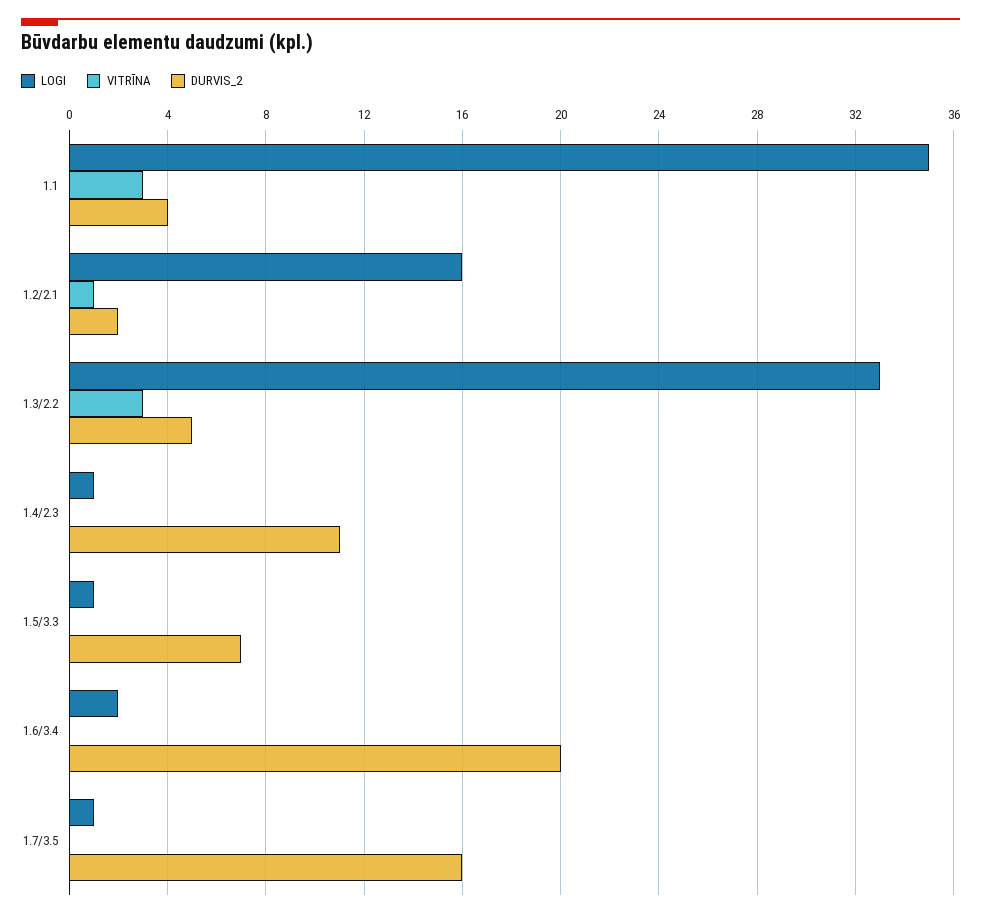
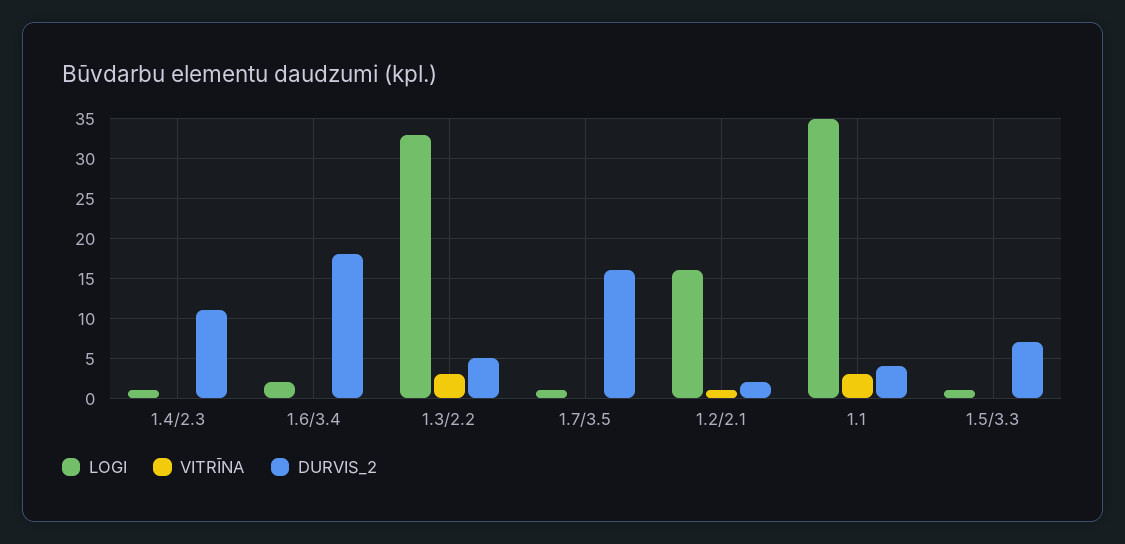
  {
    "LOGI": {
      "1.1": 35,
      "1.2/2.1": 16,
      "1.3/2.2": 33,
      "1.4/2.3": 1,
      "1.5/3.3": 1,
      "1.6/3.4": 2,
      "1.7/3.5": 1
    },
    "VITRĪNA": {
      "1.1": 3,
      "1.2/2.1": 1,
      "1.3/2.2": 3,
      "1.4/2.3": 0,
      "1.5/3.3": 0,
      "1.6/3.4": 0,
      "1.7/3.5": 0
    },
    "DURVIS_2": {
      "1.1": 4,
      "1.2/2.1": 2,
      "1.3/2.2": 5,
      "1.4/2.3": 11,
      "1.5/3.3": 7,
-     "1.6/3.4": 20,
+     "1.6/3.4": 18,
      "1.7/3.5": 16
    }
  }

